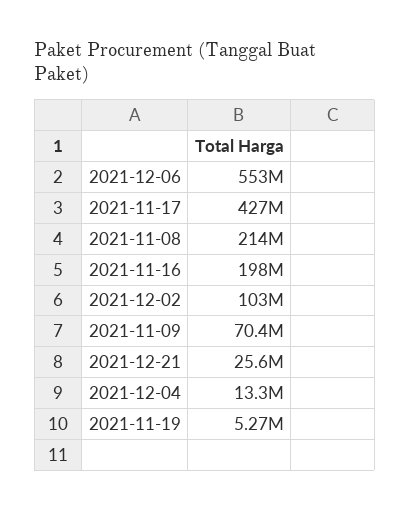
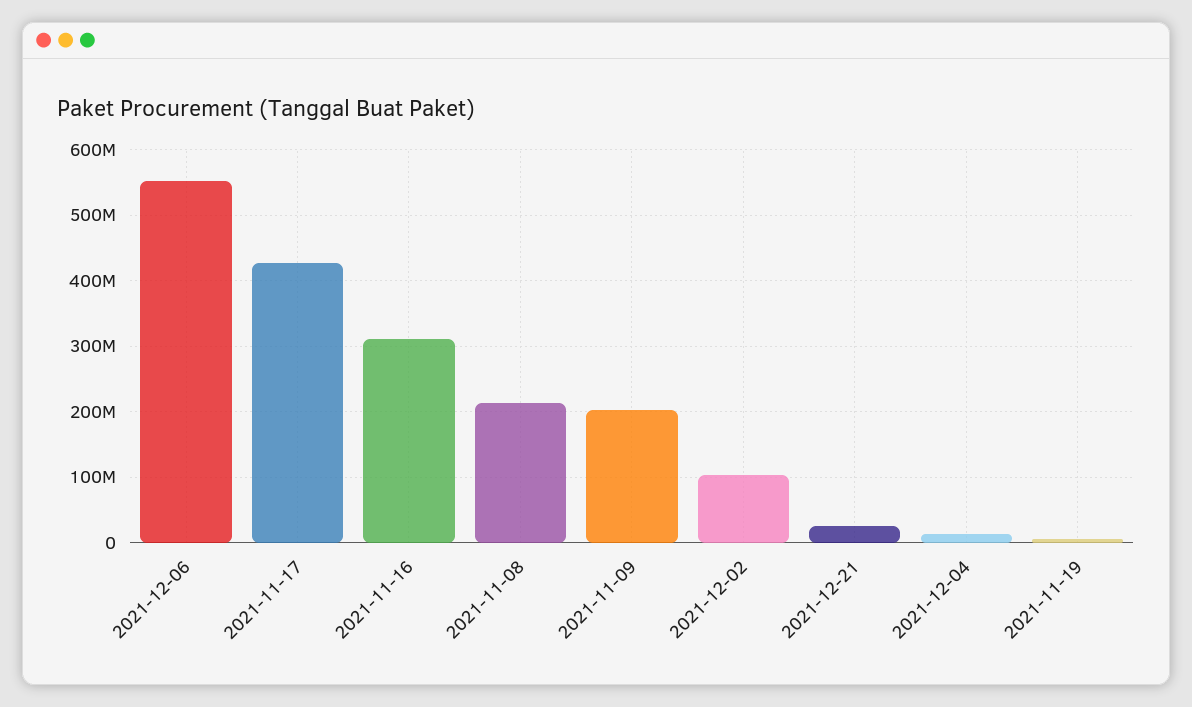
  {
    "2021-12-06": 553000000,
    "2021-11-17": 427000000,
    "2021-11-08": 214000000,
-   "2021-11-16": 198000000,
+   "2021-11-16": 310000000,
    "2021-12-02": 103000000,
-   "2021-11-09": 70400000,
+   "2021-11-09": 200000000,
    "2021-12-21": 25600000,
    "2021-12-04": 13300000,
    "2021-11-19": 5270000
  }

